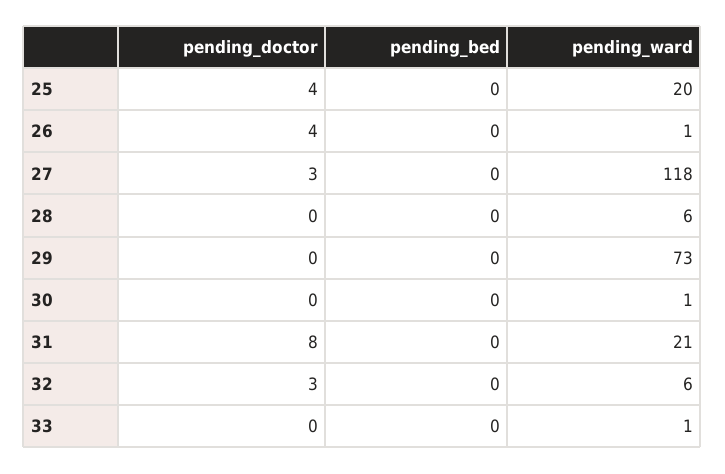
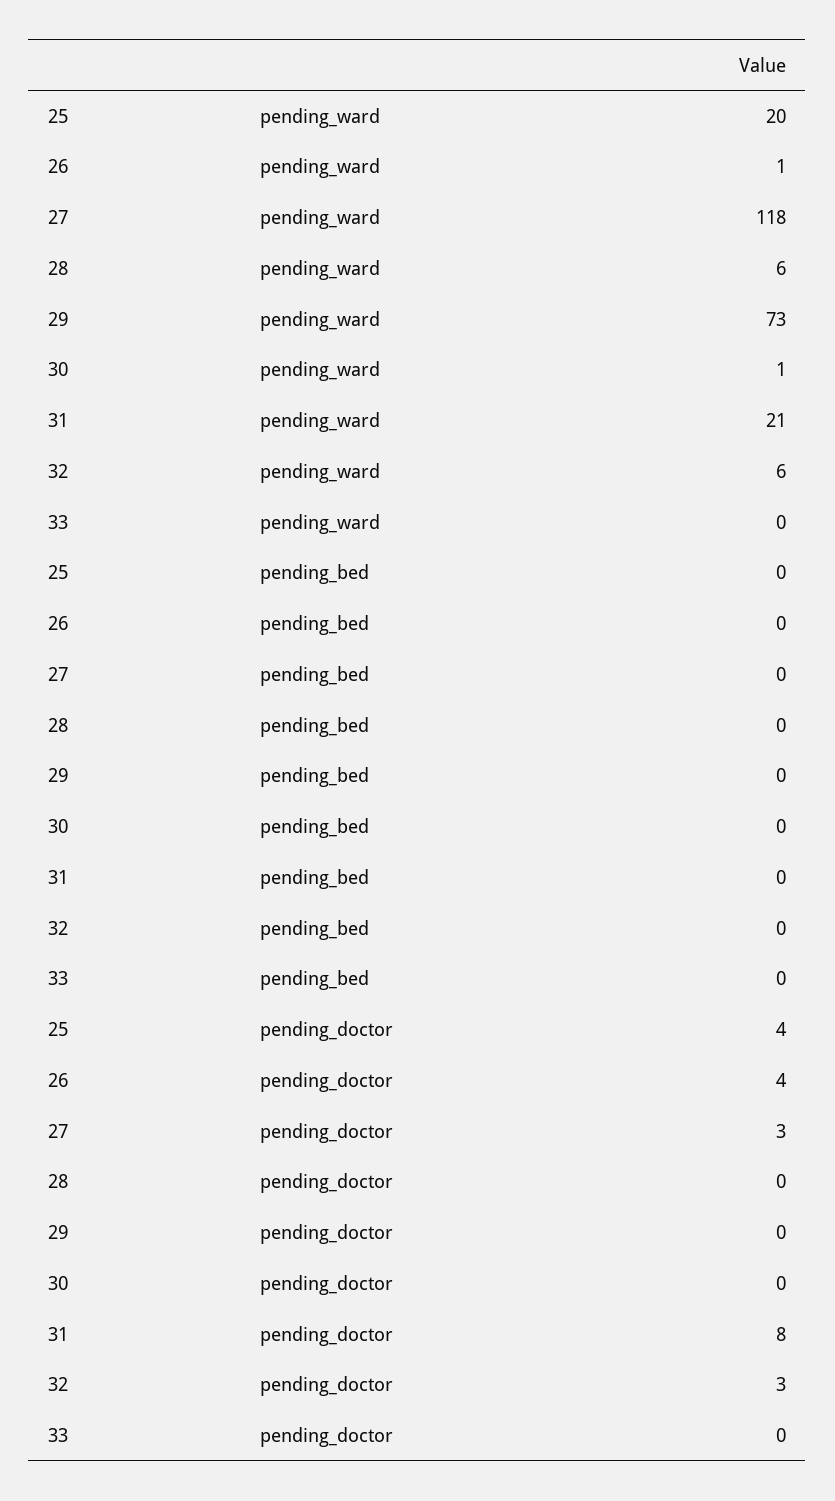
  {
    "pending_doctor": {
      "25": 4,
      "26": 4,
      "27": 3,
      "28": 0,
      "29": 0,
      "30": 0,
      "31": 8,
      "32": 3,
      "33": 0
    },
    "pending_bed": {
      "25": 0,
      "26": 0,
      "27": 0,
      "28": 0,
      "29": 0,
      "30": 0,
      "31": 0,
      "32": 0,
      "33": 0
    },
    "pending_ward": {
      "25": 20,
      "26": 1,
      "27": 118,
      "28": 6,
      "29": 73,
      "30": 1,
      "31": 21,
      "32": 6,
-     "33": 1
+     "33": 0
    }
  }

